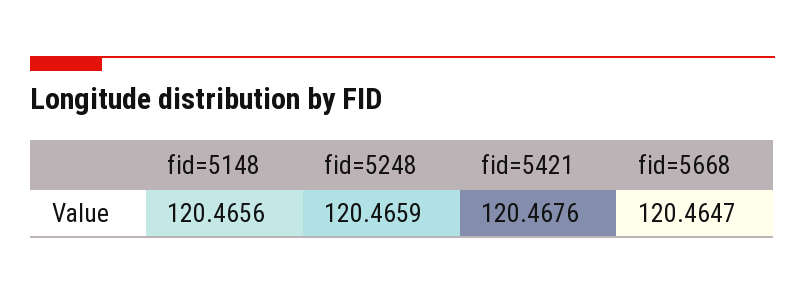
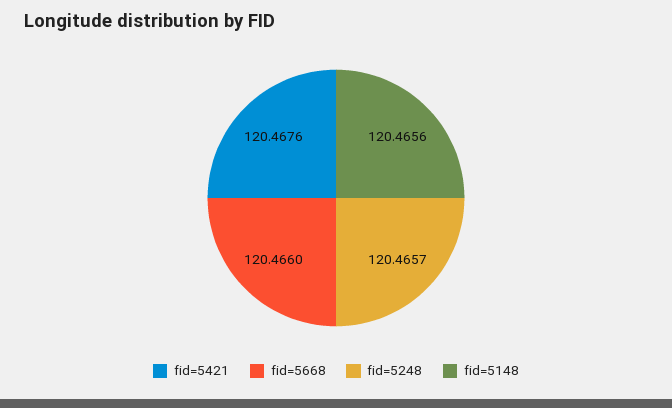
  {
    "fid=5148": 120.4656,
-   "fid=5248": 120.4659,
+   "fid=5248": 120.4657,
    "fid=5421": 120.4676,
-   "fid=5668": 120.4647
+   "fid=5668": 120.466
  }

